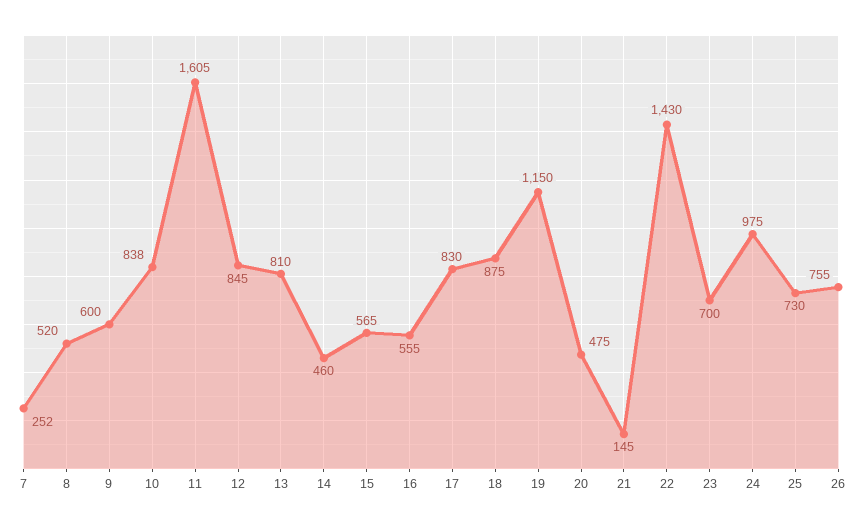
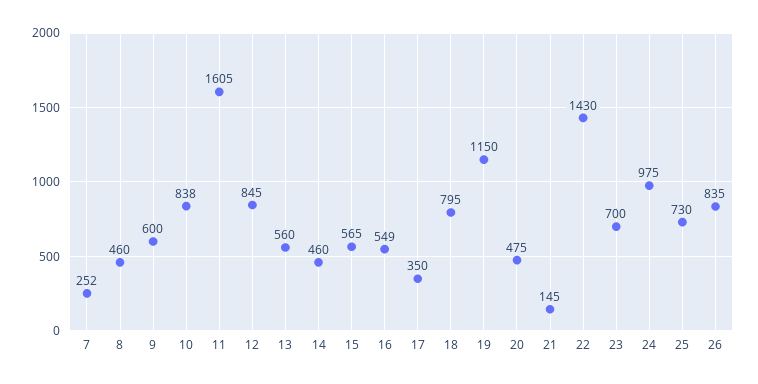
  {
    "7": 252,
-   "8": 520,
+   "8": 460,
    "9": 600,
    "10": 838,
    "11": 1605,
    "12": 845,
-   "13": 810,
+   "13": 560,
    "14": 460,
    "15": 565,
-   "16": 555,
+   "16": 549,
-   "17": 830,
+   "17": 350,
-   "18": 875,
+   "18": 795,
    "19": 1150,
    "20": 475,
    "21": 145,
    "22": 1430,
    "23": 700,
    "24": 975,
    "25": 730,
-   "26": 755
+   "26": 835
  }

